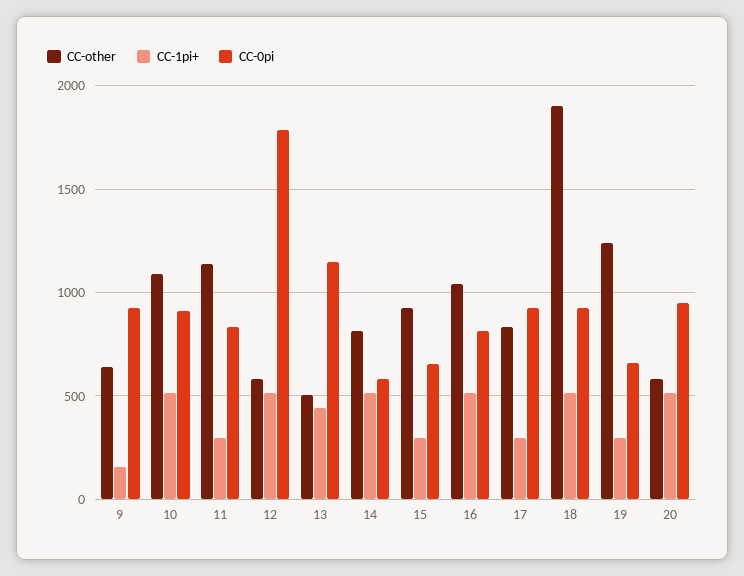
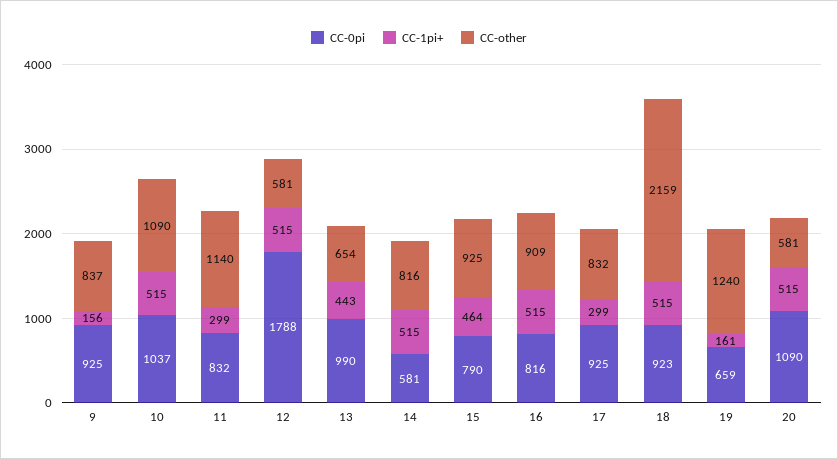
  {
    "CC-other": {
-     "9": 650,
+     "9": 837,
      "10": 1090,
      "11": 1140,
      "12": 581,
-     "13": 500,
+     "13": 654,
      "14": 816,
      "15": 925,
-     "16": 1050,
+     "16": 909,
      "17": 832,
-     "18": 1900,
+     "18": 2159,
      "19": 1240,
      "20": 581
    },
    "CC-1pi+": {
      "9": 156,
      "10": 515,
      "11": 299,
      "12": 515,
      "13": 443,
      "14": 515,
-     "15": 300,
+     "15": 464,
      "16": 515,
      "17": 299,
      "18": 515,
-     "19": 300,
+     "19": 161,
      "20": 515
    },
    "CC-0pi": {
      "9": 925,
-     "10": 900,
+     "10": 1037,
      "11": 832,
      "12": 1788,
-     "13": 1150,
+     "13": 990,
      "14": 581,
-     "15": 650,
+     "15": 790,
      "16": 816,
      "17": 925,
      "18": 923,
      "19": 659,
-     "20": 950
+     "20": 1090
    }
  }

